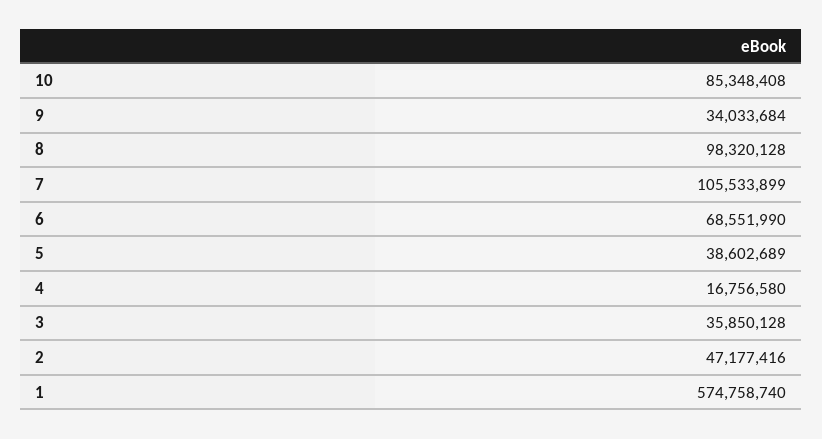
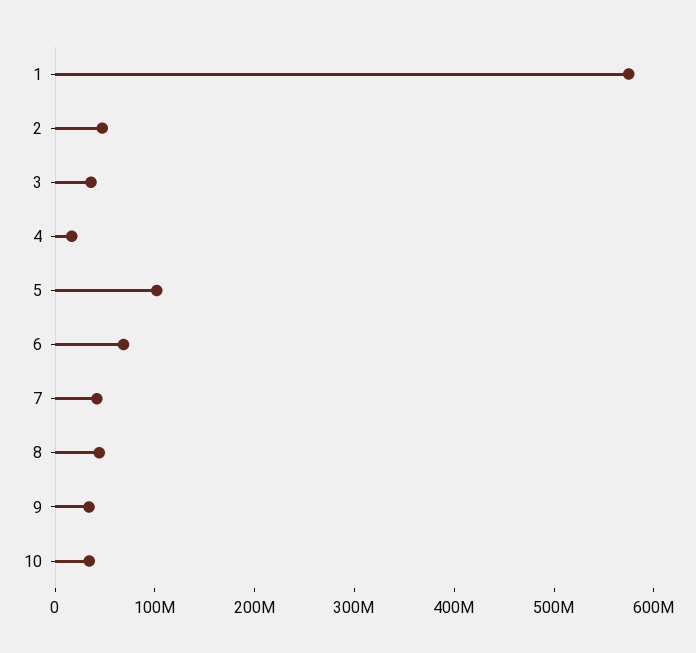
  {
-   "10": 85348408,
+   "10": 40000000,
    "9": 34033684,
-   "8": 98320128,
+   "8": 40000000,
-   "7": 105533899,
+   "7": 40000000,
    "6": 68551990,
-   "5": 38602689,
+   "5": 100000000,
    "4": 16756580,
    "3": 35850128,
    "2": 47177416,
    "1": 574758740
  }

